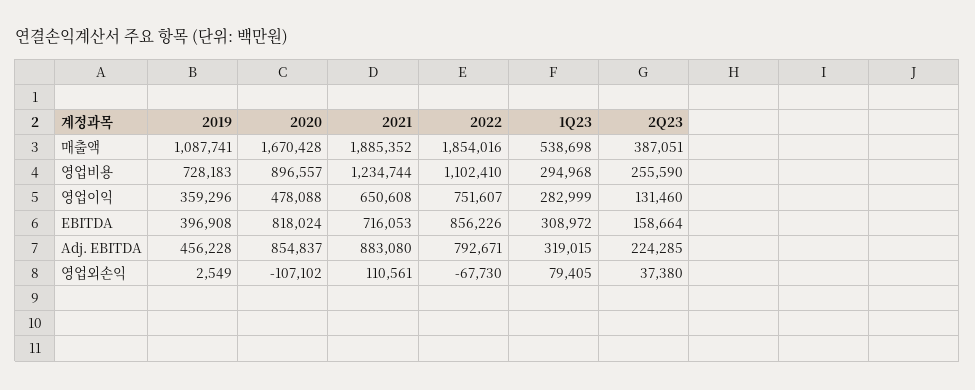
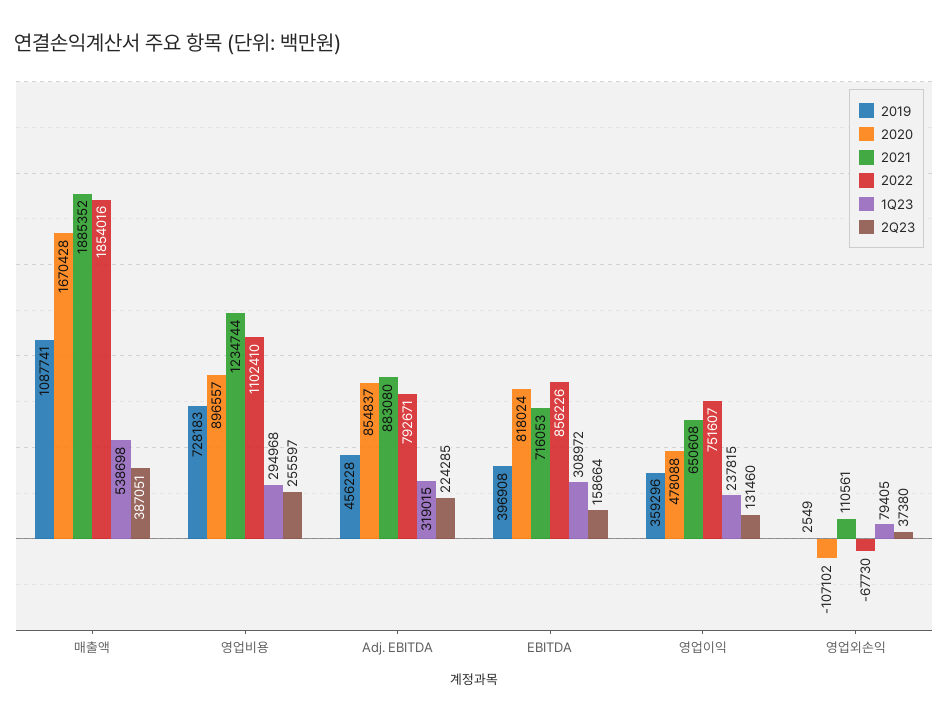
  {
    "2019": {
      "매출액": 1087741,
      "영업비용": 728183,
      "영업이익": 359296,
      "EBITDA": 396908,
      "Adj. EBITDA": 456228,
      "영업외손익": 2549
    },
    "2020": {
      "매출액": 1670428,
      "영업비용": 896557,
      "영업이익": 478088,
      "EBITDA": 818024,
      "Adj. EBITDA": 854837,
      "영업외손익": -107102
    },
    "2021": {
      "매출액": 1885352,
      "영업비용": 1234744,
      "영업이익": 650608,
      "EBITDA": 716053,
      "Adj. EBITDA": 883080,
      "영업외손익": 110561
    },
    "2022": {
      "매출액": 1854016,
      "영업비용": 1102410,
      "영업이익": 751607,
      "EBITDA": 856226,
      "Adj. EBITDA": 792671,
      "영업외손익": -67730
    },
    "1Q23": {
      "매출액": 538698,
      "영업비용": 294968,
-     "영업이익": 282999,
+     "영업이익": 237815,
      "EBITDA": 308972,
      "Adj. EBITDA": 319015,
      "영업외손익": 79405
    },
    "2Q23": {
      "매출액": 387051,
-     "영업비용": 255590,
+     "영업비용": 255597,
      "영업이익": 131460,
      "EBITDA": 158664,
      "Adj. EBITDA": 224285,
      "영업외손익": 37380
    }
  }

